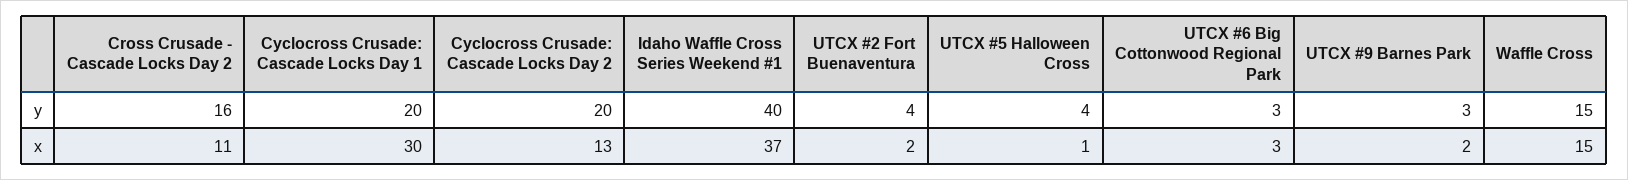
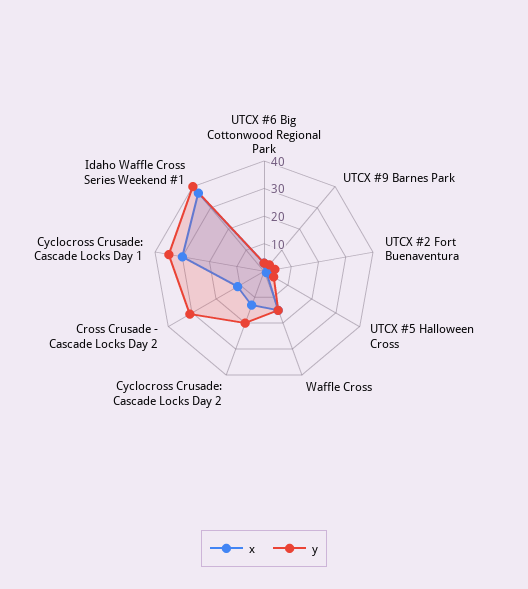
  {
    "y": {
-     "Cross Crusade - Cascade Locks Day 2": 16,
+     "Cross Crusade - Cascade Locks Day 2": 30,
-     "Cyclocross Crusade: Cascade Locks Day 1": 20,
+     "Cyclocross Crusade: Cascade Locks Day 1": 35,
      "Cyclocross Crusade: Cascade Locks Day 2": 20,
      "Idaho Waffle Cross Series Weekend #1": 40,
      "UTCX #2 Fort Buenaventura": 4,
      "UTCX #5 Halloween Cross": 4,
      "UTCX #6 Big Cottonwood Regional Park": 3,
      "UTCX #9 Barnes Park": 3,
      "Waffle Cross": 15
    },
    "x": {
      "Cross Crusade - Cascade Locks Day 2": 11,
      "Cyclocross Crusade: Cascade Locks Day 1": 30,
      "Cyclocross Crusade: Cascade Locks Day 2": 13,
      "Idaho Waffle Cross Series Weekend #1": 37,
      "UTCX #2 Fort Buenaventura": 2,
      "UTCX #5 Halloween Cross": 1,
      "UTCX #6 Big Cottonwood Regional Park": 3,
      "UTCX #9 Barnes Park": 2,
      "Waffle Cross": 15
    }
  }

